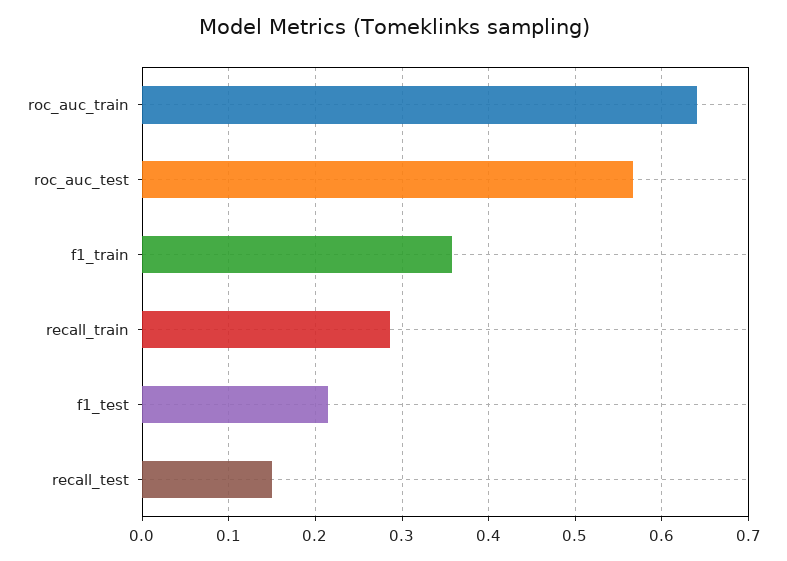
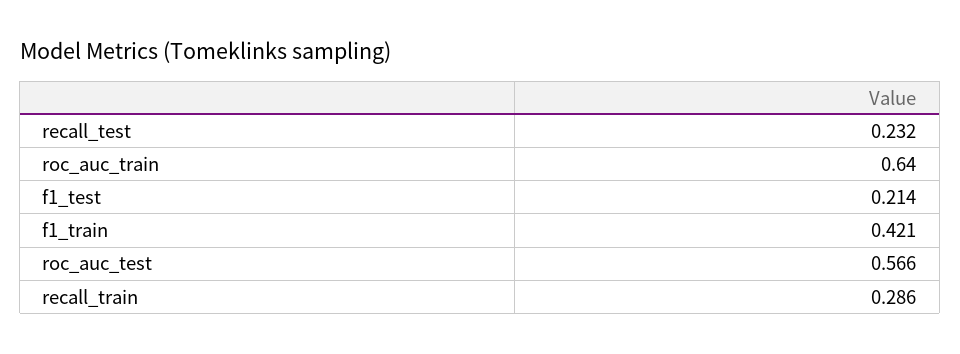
  {
    "roc_auc_train": 0.64,
    "roc_auc_test": 0.566,
-   "f1_train": 0.36,
+   "f1_train": 0.421,
    "recall_train": 0.286,
    "f1_test": 0.214,
-   "recall_test": 0.15
+   "recall_test": 0.232
  }

